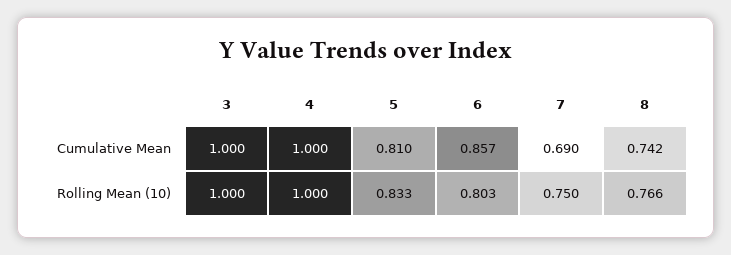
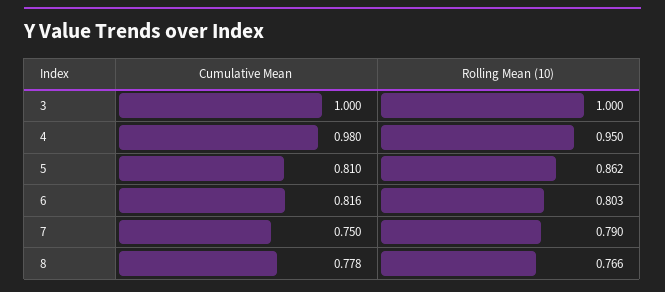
  {
    "3": {
      "Cumulative Mean": 1,
      "Rolling Mean (10)": 1
    },
    "4": {
-     "Cumulative Mean": 1,
+     "Cumulative Mean": 0.98,
-     "Rolling Mean (10)": 1
+     "Rolling Mean (10)": 0.95
    },
    "5": {
      "Cumulative Mean": 0.81,
-     "Rolling Mean (10)": 0.833
+     "Rolling Mean (10)": 0.862
    },
    "6": {
-     "Cumulative Mean": 0.857,
+     "Cumulative Mean": 0.816,
      "Rolling Mean (10)": 0.803
    },
    "7": {
-     "Cumulative Mean": 0.69,
+     "Cumulative Mean": 0.75,
-     "Rolling Mean (10)": 0.75
+     "Rolling Mean (10)": 0.79
    },
    "8": {
-     "Cumulative Mean": 0.742,
+     "Cumulative Mean": 0.778,
      "Rolling Mean (10)": 0.766
    }
  }

